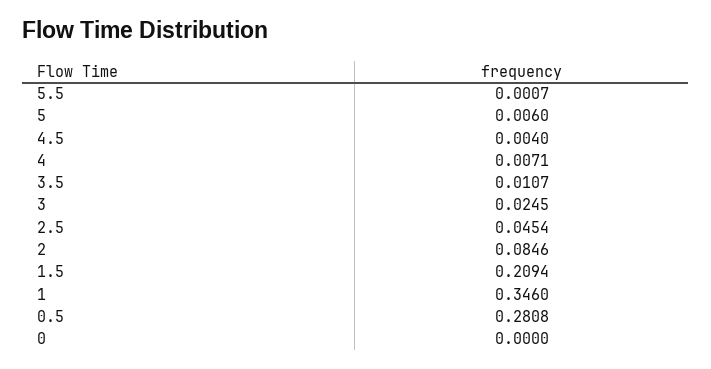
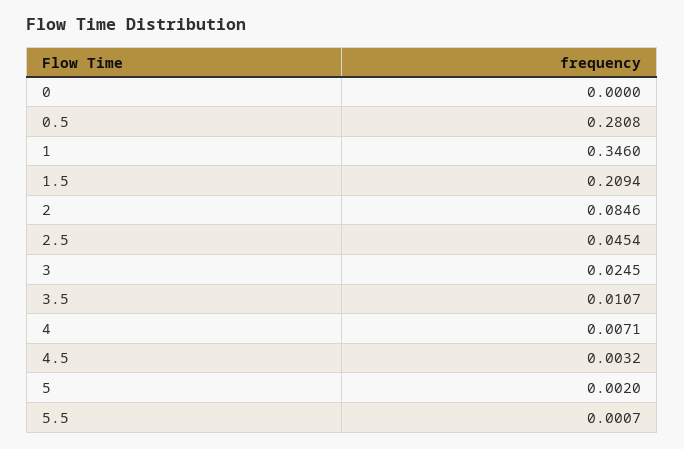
  {
    "5.5": 0.0007,
-   "5": 0.006,
+   "5": 0.002,
-   "4.5": 0.004,
+   "4.5": 0.0032,
    "4": 0.0071,
    "3.5": 0.0107,
    "3": 0.0245,
    "2.5": 0.0454,
    "2": 0.0846,
    "1.5": 0.2094,
    "1": 0.346,
    "0.5": 0.2808,
    "0": 0
  }

